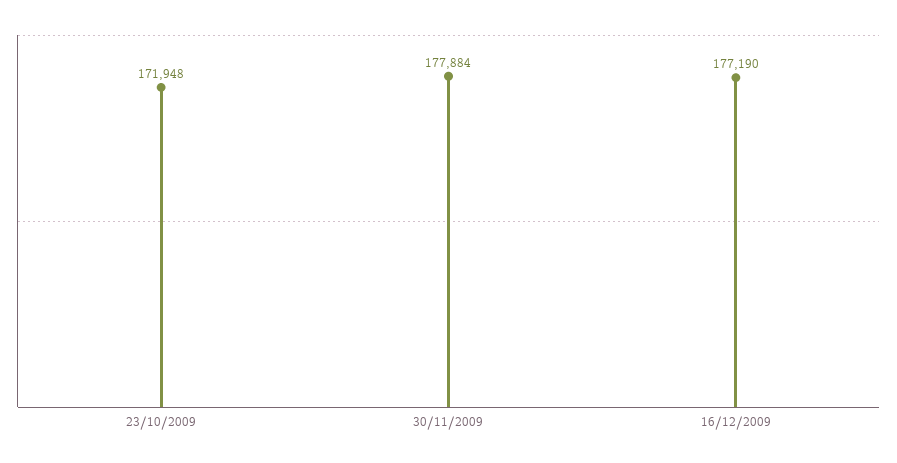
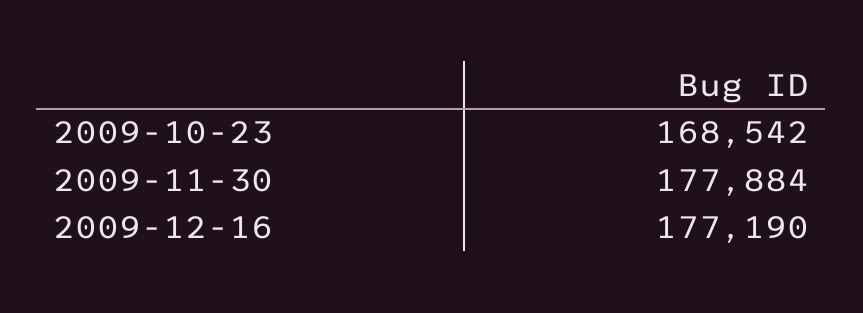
  {
-   "23/10/2009": 171948,
+   "23/10/2009": 168542,
    "30/11/2009": 177884,
    "16/12/2009": 177190
  }

